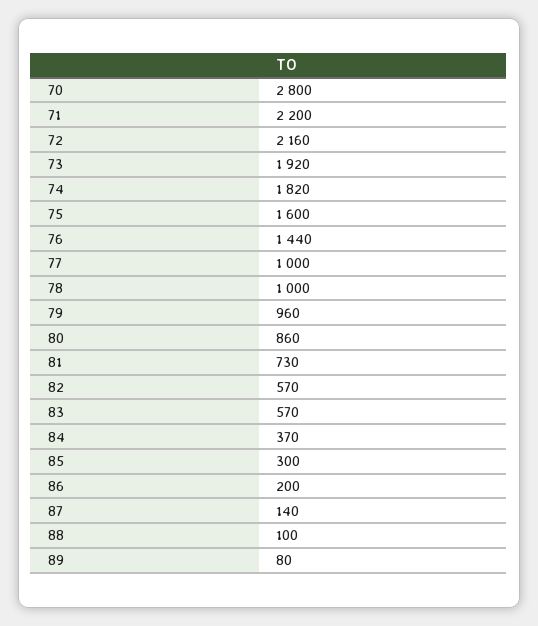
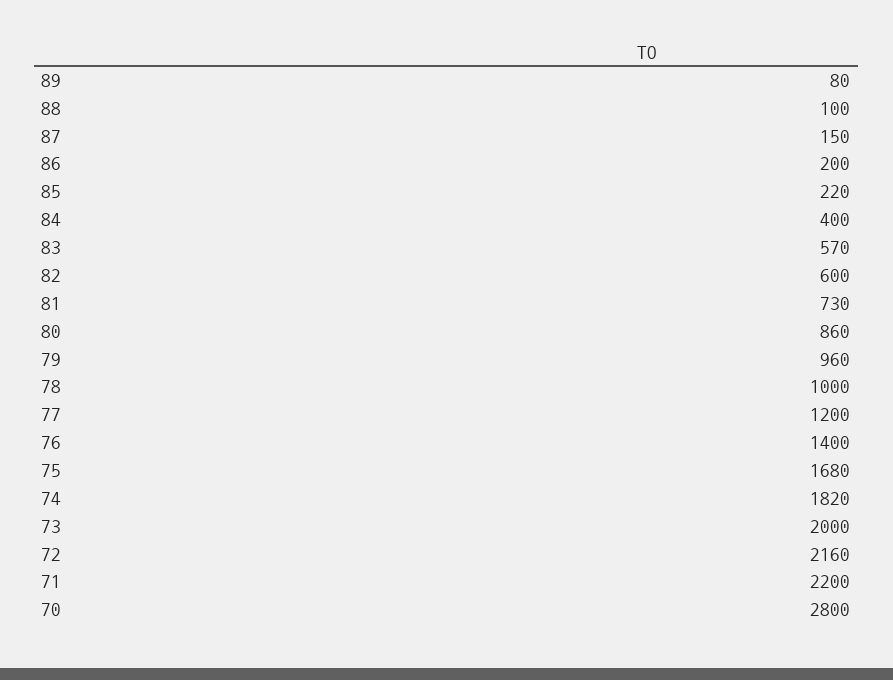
  {
    "70": 2800,
    "71": 2200,
    "72": 2160,
-   "73": 1920,
+   "73": 2000,
    "74": 1820,
-   "75": 1600,
+   "75": 1680,
-   "76": 1440,
+   "76": 1400,
-   "77": 1000,
+   "77": 1200,
    "78": 1000,
    "79": 960,
    "80": 860,
    "81": 730,
-   "82": 570,
+   "82": 600,
    "83": 570,
-   "84": 370,
+   "84": 400,
-   "85": 300,
+   "85": 220,
    "86": 200,
-   "87": 140,
+   "87": 150,
    "88": 100,
    "89": 80
  }

